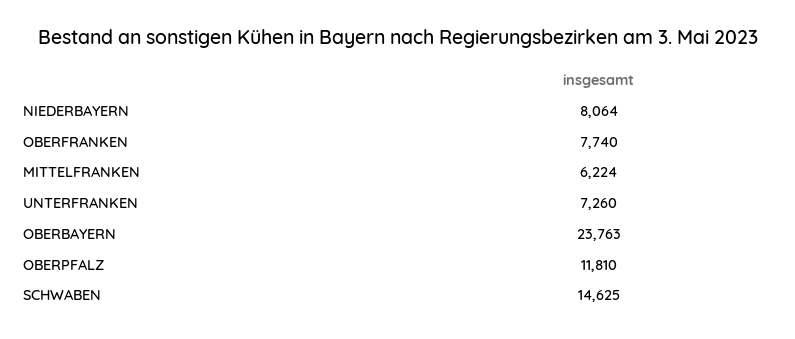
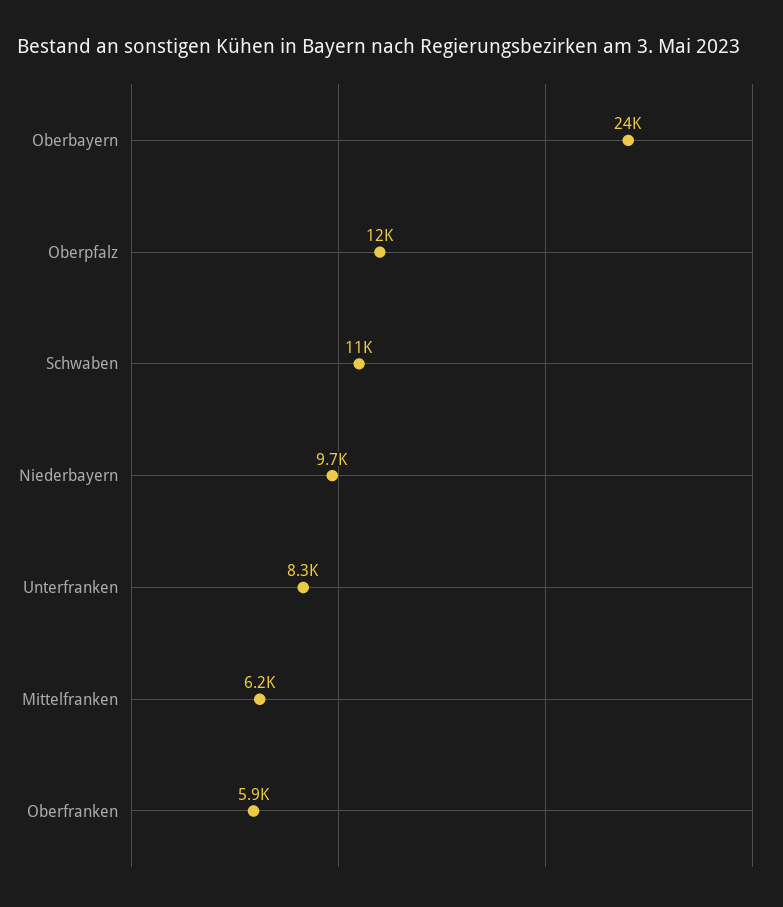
  {
-   "NIEDERBAYERN": 8064,
+   "NIEDERBAYERN": 9700,
-   "OBERFRANKEN": 7740,
+   "OBERFRANKEN": 5900,
    "MITTELFRANKEN": 6224,
-   "UNTERFRANKEN": 7260,
+   "UNTERFRANKEN": 8300,
    "OBERBAYERN": 23763,
    "OBERPFALZ": 11810,
-   "SCHWABEN": 14625
+   "SCHWABEN": 11000
  }

